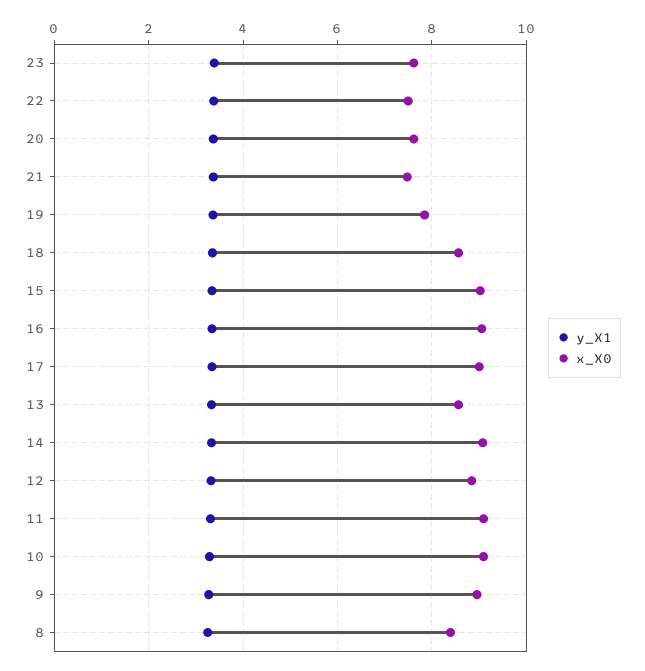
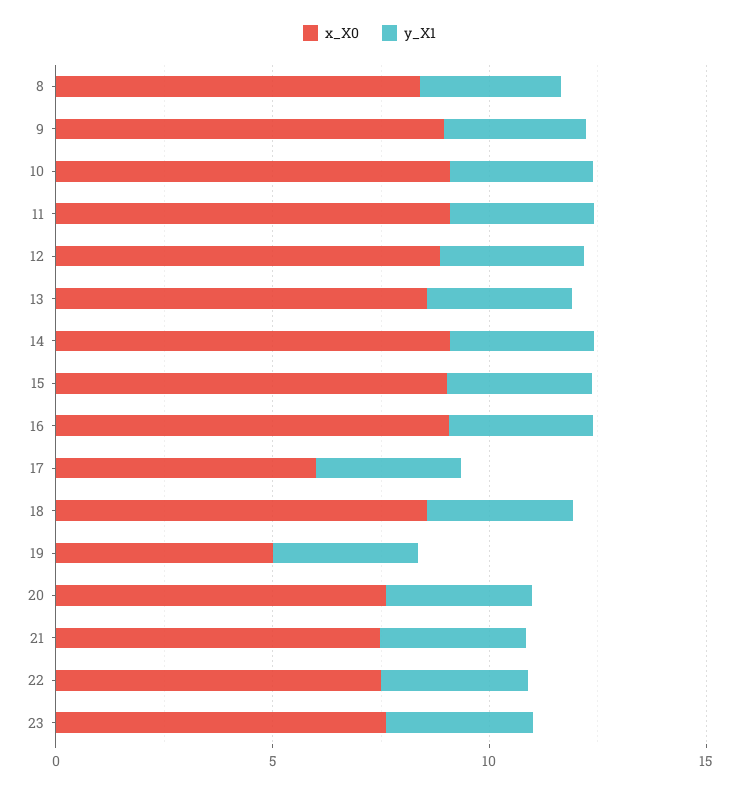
  {
    "y_X1": {
      "23": 3.4,
      "22": 3.4,
      "20": 3.4,
      "21": 3.4,
      "19": 3.4,
      "18": 3.4,
      "15": 3.4,
      "16": 3.4,
      "17": 3.4,
      "13": 3.4,
      "14": 3.4,
      "12": 3.4,
      "11": 3.4,
      "10": 3.2,
      "9": 3.2,
      "8": 3.2
    },
    "x_X0": {
      "23": 7.6,
      "22": 7.6,
      "20": 7.6,
      "21": 7.4,
-     "19": 7.8,
+     "19": 5,
      "18": 8.6,
      "15": 9,
      "16": 9,
-     "17": 9,
+     "17": 6,
      "13": 8.6,
      "14": 9,
      "12": 8.8,
      "11": 9.2,
      "10": 9.2,
      "9": 9,
      "8": 8.4
    }
  }

